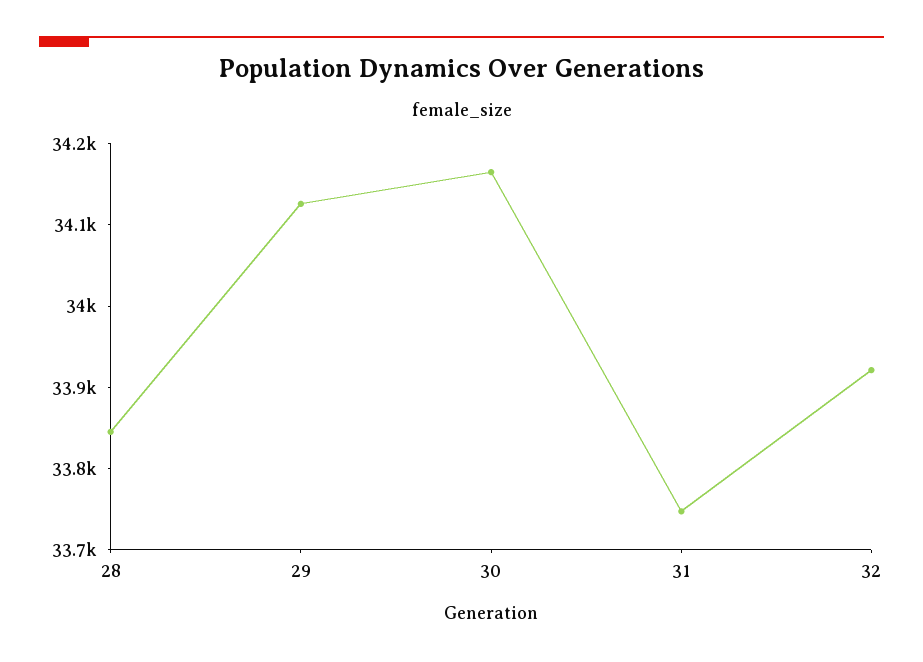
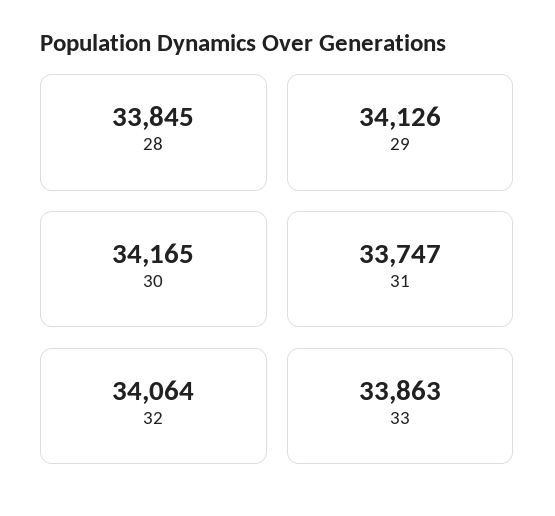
  {
    "28": 33845,
    "29": 34126,
    "30": 34165,
    "31": 33747,
-   "32": 33920
+   "32": 34064,
+   "33": 33863
  }

